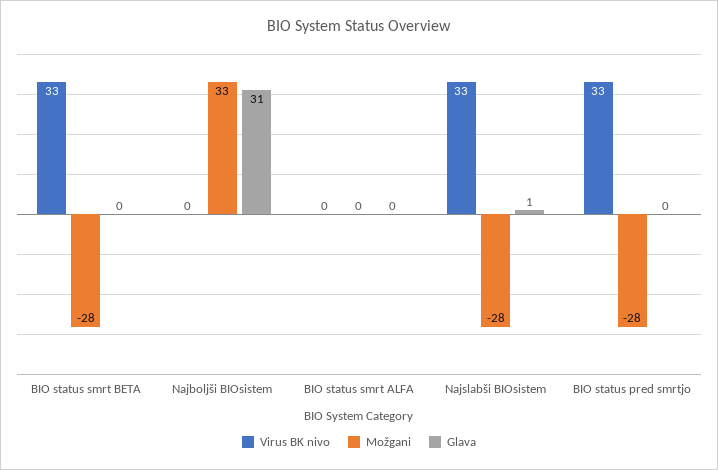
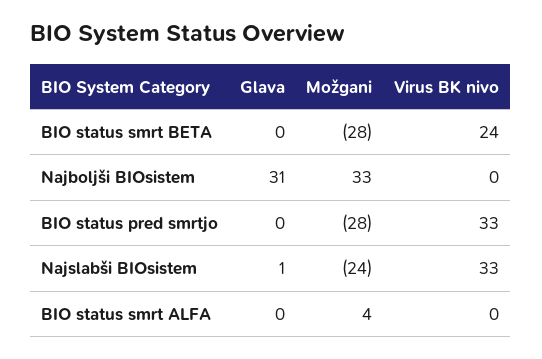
  {
    "Virus BK nivo": {
-     "BIO status smrt BETA": 33,
+     "BIO status smrt BETA": 24,
      "Najboljši BIOsistem": 0,
      "BIO status smrt ALFA": 0,
      "Najslabši BIOsistem": 33,
      "BIO status pred smrtjo": 33
    },
    "Možgani": {
      "BIO status smrt BETA": -28,
      "Najboljši BIOsistem": 33,
-     "BIO status smrt ALFA": 0,
+     "BIO status smrt ALFA": 4,
-     "Najslabši BIOsistem": -28,
+     "Najslabši BIOsistem": -24,
      "BIO status pred smrtjo": -28
    },
    "Glava": {
      "BIO status smrt BETA": 0,
      "Najboljši BIOsistem": 31,
      "BIO status smrt ALFA": 0,
      "Najslabši BIOsistem": 1,
      "BIO status pred smrtjo": 0
    }
  }

